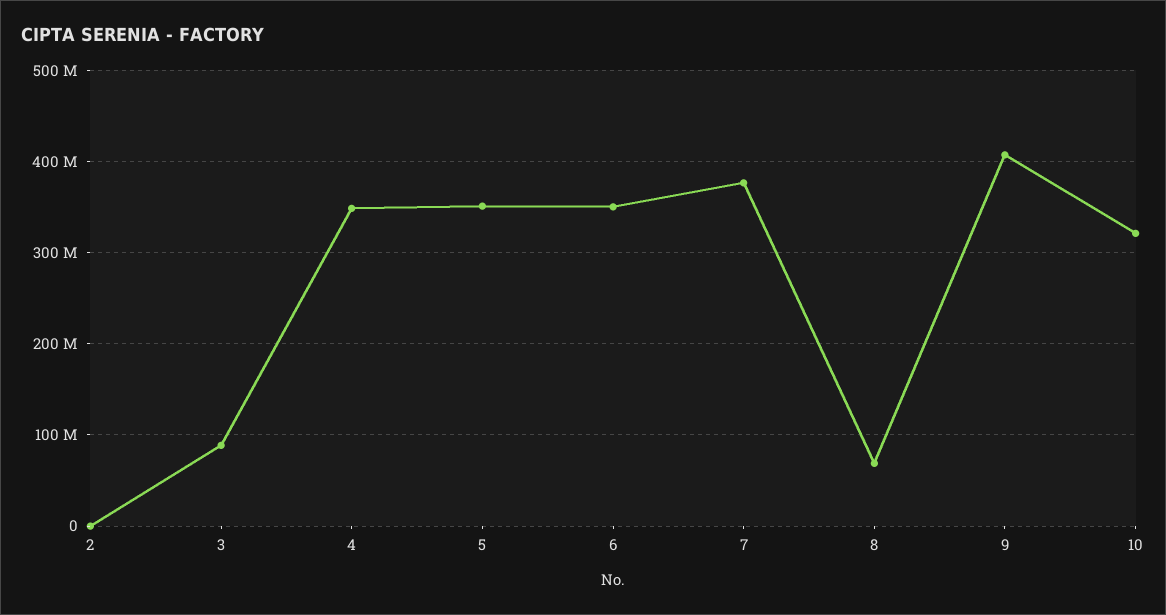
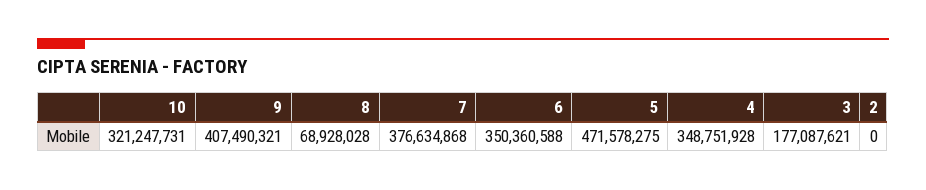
  {
    "2": 0,
-   "3": 90000000,
+   "3": 177087621,
    "4": 348751928,
-   "5": 350000000,
+   "5": 471578275,
    "6": 350360588,
    "7": 376634868,
    "8": 68928028,
    "9": 407490321,
    "10": 321247731
  }

